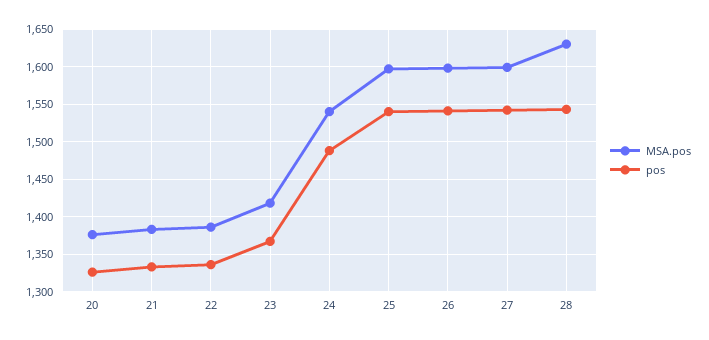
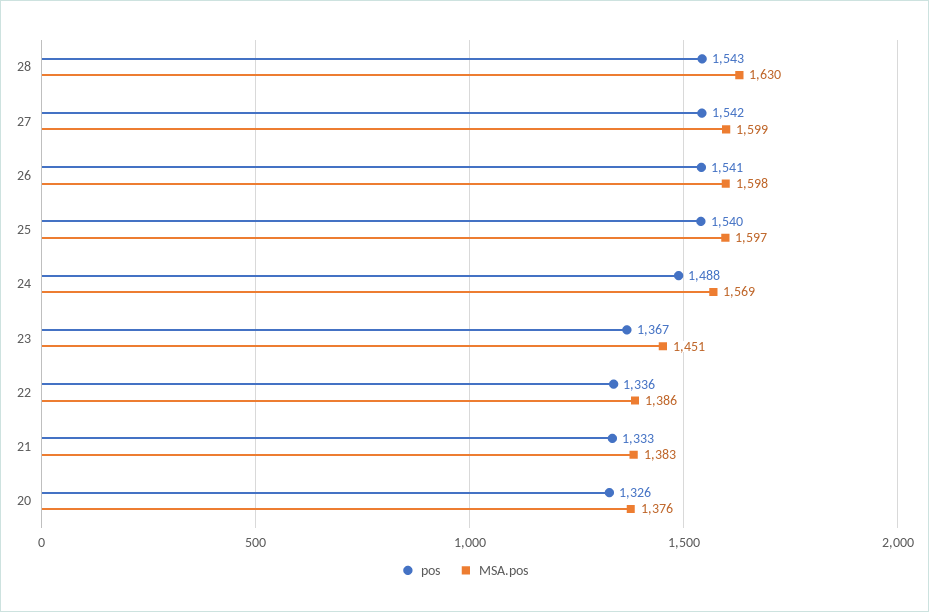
  {
    "MSA.pos": {
      "20": 1376,
      "21": 1383,
      "22": 1386,
-     "23": 1420,
+     "23": 1451,
-     "24": 1540,
+     "24": 1569,
      "25": 1597,
      "26": 1598,
      "27": 1599,
      "28": 1630
    },
    "pos": {
      "20": 1326,
      "21": 1333,
      "22": 1336,
      "23": 1367,
      "24": 1488,
      "25": 1540,
      "26": 1541,
      "27": 1542,
      "28": 1543
    }
  }

